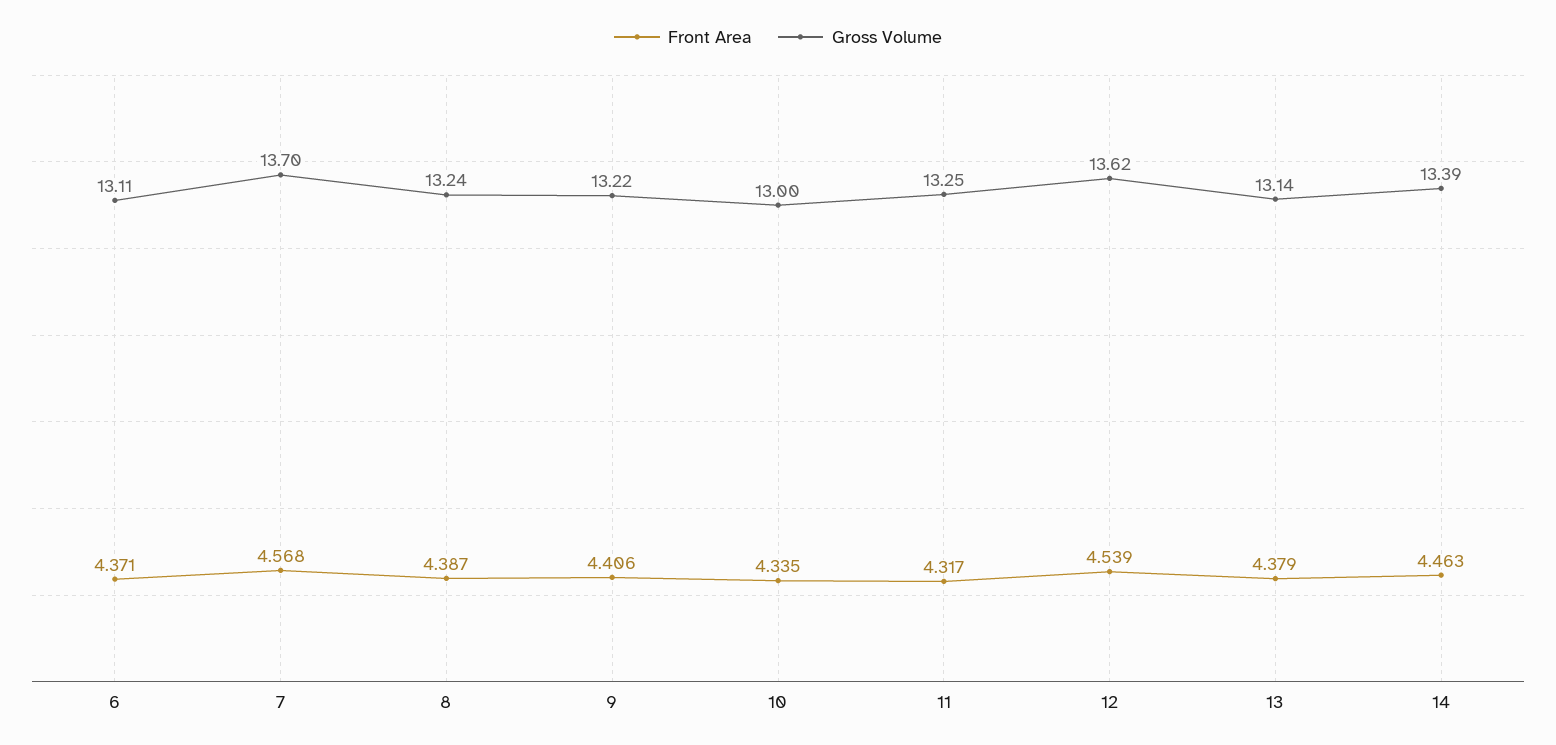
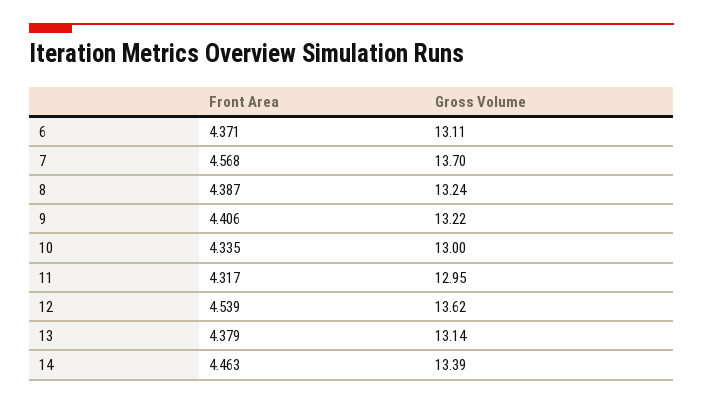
  {
    "Front Area": {
      "6": 4.371,
      "7": 4.568,
      "8": 4.387,
      "9": 4.406,
      "10": 4.335,
      "11": 4.317,
      "12": 4.539,
      "13": 4.379,
      "14": 4.463
    },
    "Gross Volume": {
      "6": 13.11,
      "7": 13.7,
      "8": 13.24,
      "9": 13.22,
      "10": 13,
-     "11": 13.25,
+     "11": 12.95,
      "12": 13.62,
      "13": 13.14,
      "14": 13.39
    }
  }

